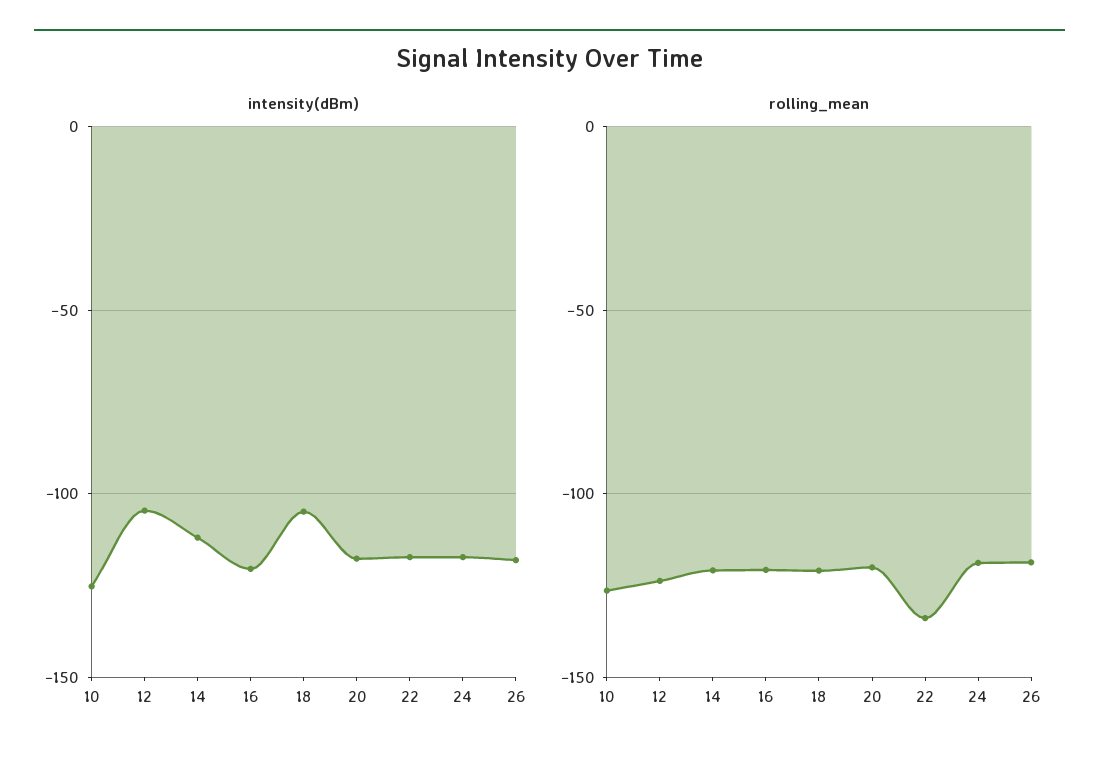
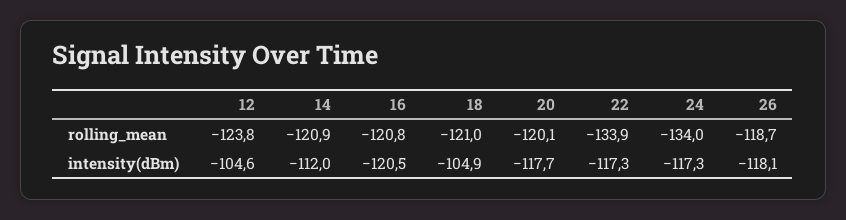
  {
    "intensity(dBm)": {
-     "10": -125,
      "12": -104.6,
      "14": -112,
      "16": -120.5,
      "18": -104.9,
      "20": -117.7,
      "22": -117.3,
      "24": -117.3,
      "26": -118.1
    },
    "rolling_mean": {
-     "10": -125,
      "12": -123.8,
      "14": -120.9,
      "16": -120.8,
      "18": -121,
      "20": -120.1,
      "22": -133.9,
-     "24": -120,
+     "24": -134,
      "26": -118.7
    }
  }

